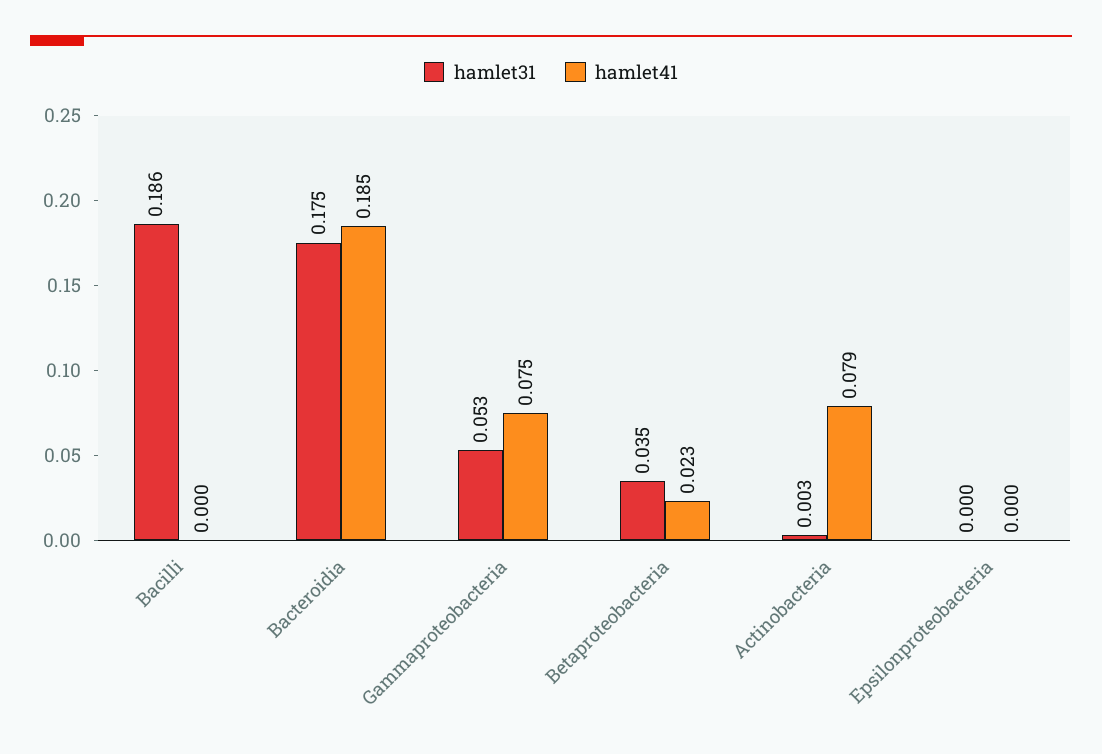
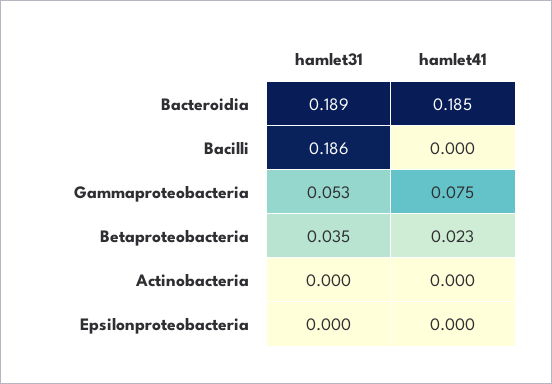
  {
    "hamlet31": {
      "Bacilli": 0.186,
-     "Bacteroidia": 0.175,
+     "Bacteroidia": 0.189,
      "Gammaproteobacteria": 0.053,
      "Betaproteobacteria": 0.035,
-     "Actinobacteria": 0.003,
+     "Actinobacteria": 0,
      "Epsilonproteobacteria": 0
    },
    "hamlet41": {
      "Bacilli": 0,
      "Bacteroidia": 0.185,
      "Gammaproteobacteria": 0.075,
      "Betaproteobacteria": 0.023,
-     "Actinobacteria": 0.079,
+     "Actinobacteria": 0,
      "Epsilonproteobacteria": 0
    }
  }

